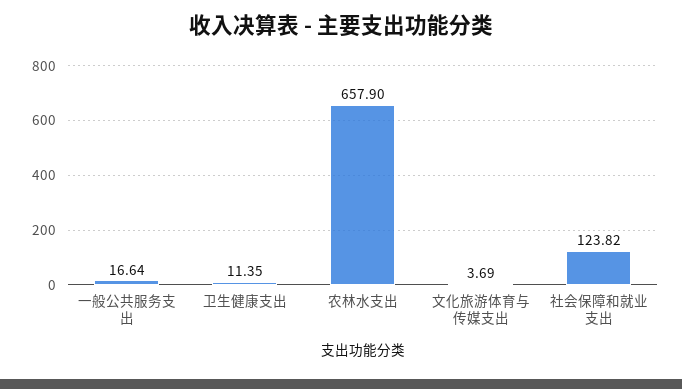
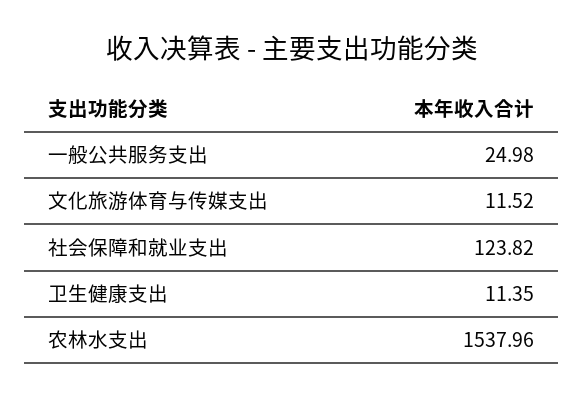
  {
-   "一般公共服务支出": 16.64,
+   "一般公共服务支出": 24.98,
    "卫生健康支出": 11.35,
-   "农林水支出": 657.9,
+   "农林水支出": 1537.96,
-   "文化旅游体育与传媒支出": 3.69,
+   "文化旅游体育与传媒支出": 11.52,
    "社会保障和就业支出": 123.82
  }

